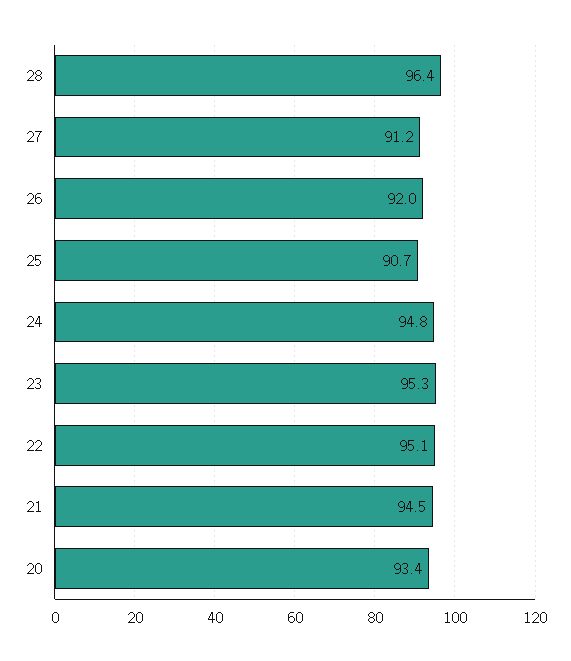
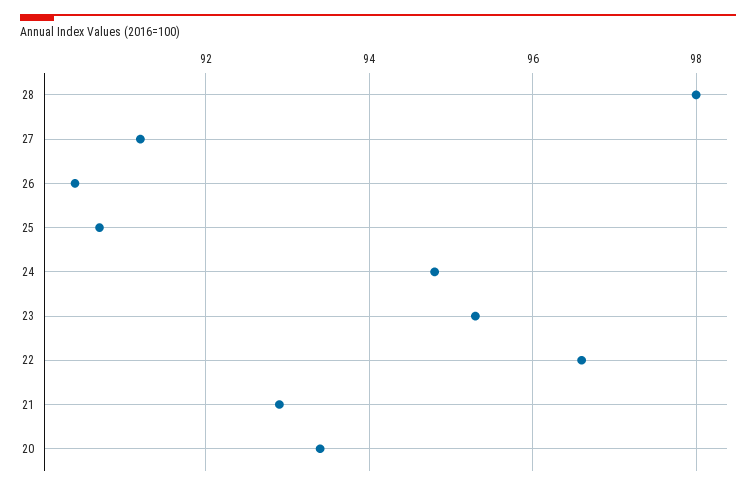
  {
-   "28": 96.4,
+   "28": 98,
    "27": 91.2,
-   "26": 92,
+   "26": 90.5,
    "25": 90.7,
    "24": 94.8,
    "23": 95.3,
-   "22": 95.1,
+   "22": 96.5,
-   "21": 94.5,
+   "21": 93,
    "20": 93.4
  }

